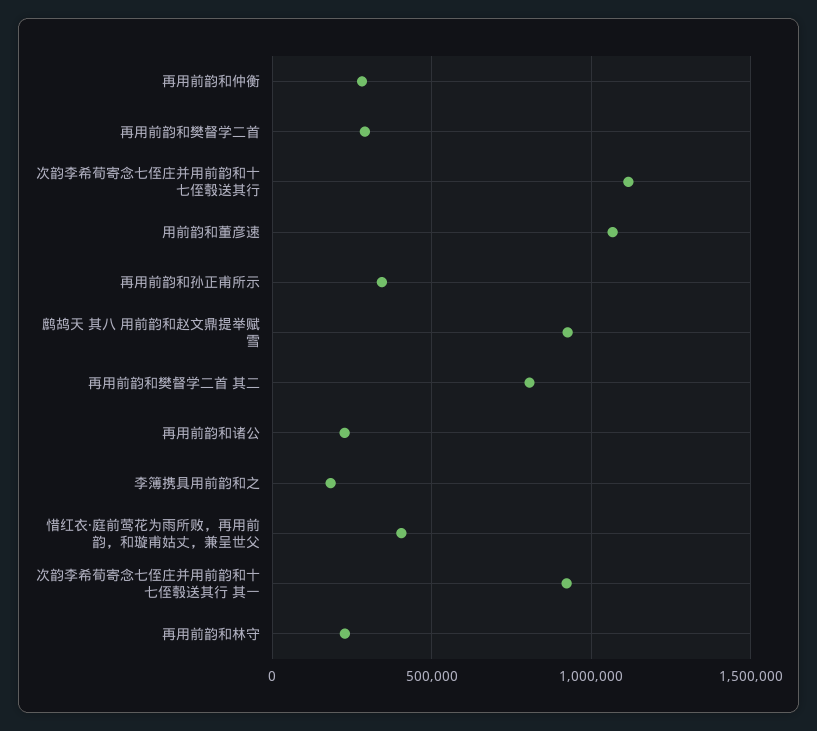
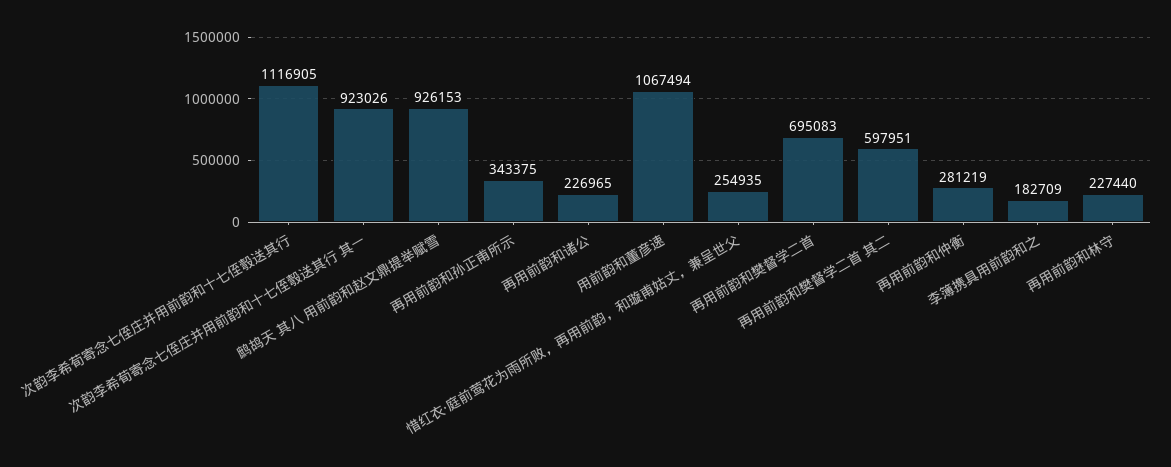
  {
    "再用前韵和仲衡": 281219,
-   "再用前韵和樊督学二首": 300000,
+   "再用前韵和樊督学二首": 695083,
    "次韵李希荀寄念七侄庄并用前韵和十七侄彀送其行": 1116905,
    "用前韵和董彦速": 1067494,
    "再用前韵和孙正甫所示": 343375,
    "鹧鸪天 其八 用前韵和赵文鼎提举赋雪": 926153,
-   "再用前韵和樊督学二首 其二": 800000,
+   "再用前韵和樊督学二首 其二": 597951,
    "再用前韵和诸公": 226965,
    "李簿携具用前韵和之": 182709,
-   "惜红衣·庭前莺花为雨所败，再用前韵，和璇甫姑丈，兼呈世父": 400000,
+   "惜红衣·庭前莺花为雨所败，再用前韵，和璇甫姑丈，兼呈世父": 254935,
    "次韵李希荀寄念七侄庄并用前韵和十七侄彀送其行 其一": 923026,
    "再用前韵和林守": 227440
  }

